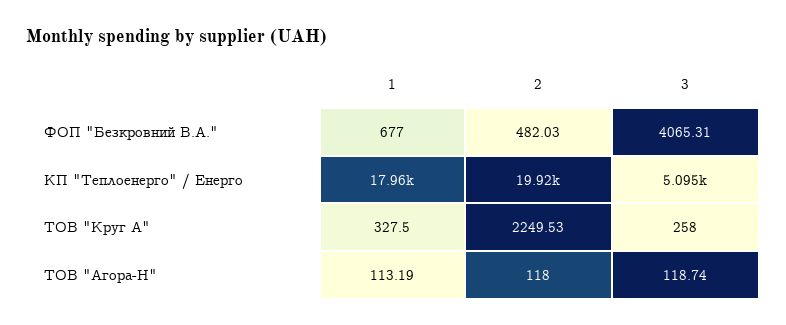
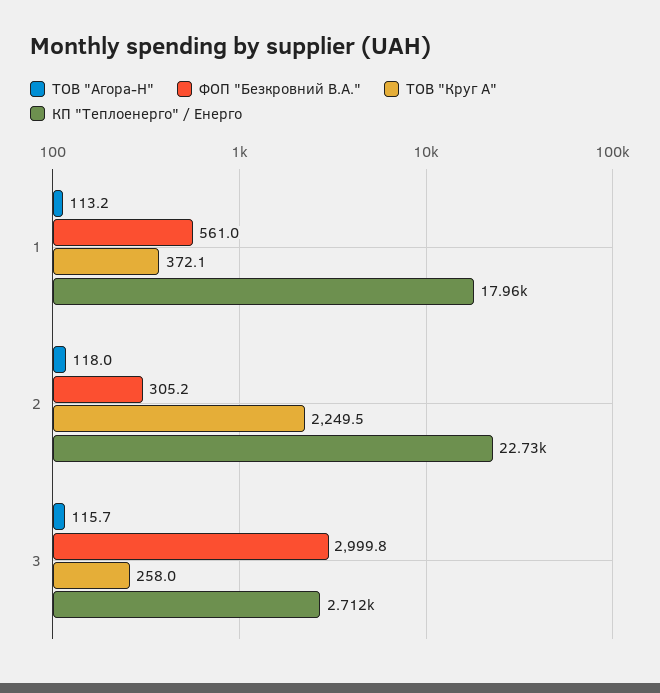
  {
    "ФОП \"Безкровний В.А.\"": {
-     "1": 677,
+     "1": 561,
-     "2": 482.03,
+     "2": 305.2,
-     "3": 4065.31
+     "3": 2999.8
    },
    "КП \"Теплоенерго\" / Енерго": {
      "1": 17960,
-     "2": 19920,
+     "2": 22730,
-     "3": 5095
+     "3": 2712
    },
    "ТОВ \"Круг А\"": {
-     "1": 327.5,
+     "1": 372.1,
      "2": 2249.53,
      "3": 258
    },
    "ТОВ \"Агора-Н\"": {
      "1": 113.19,
      "2": 118,
-     "3": 118.74
+     "3": 115.7
    }
  }

